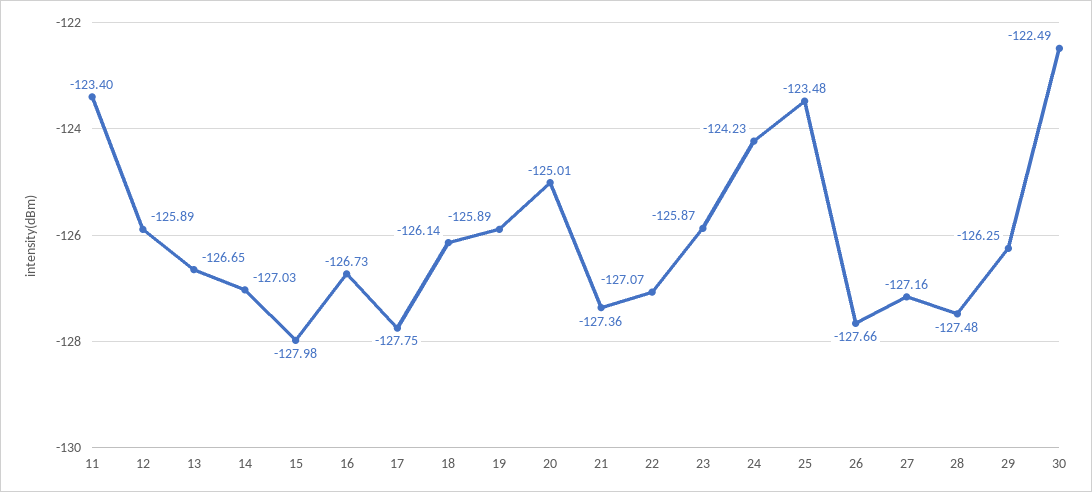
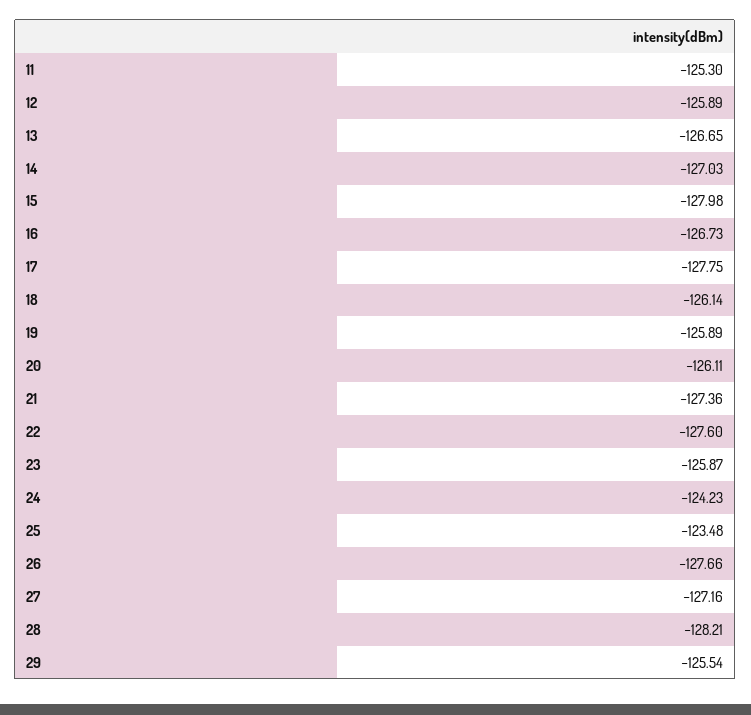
  {
-   "11": -123.4,
+   "11": -125.3,
    "12": -125.89,
    "13": -126.65,
    "14": -127.03,
    "15": -127.98,
    "16": -126.73,
    "17": -127.75,
    "18": -126.14,
    "19": -125.89,
-   "20": -125.01,
+   "20": -126.11,
    "21": -127.36,
-   "22": -127.07,
+   "22": -127.6,
    "23": -125.87,
    "24": -124.23,
    "25": -123.48,
    "26": -127.66,
    "27": -127.16,
-   "28": -127.48,
+   "28": -128.21,
-   "29": -126.25,
+   "29": -125.54
-   "30": -122.49
  }

